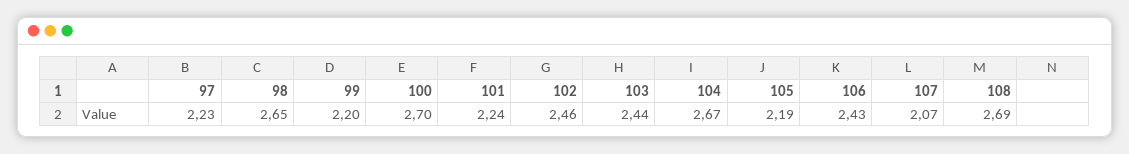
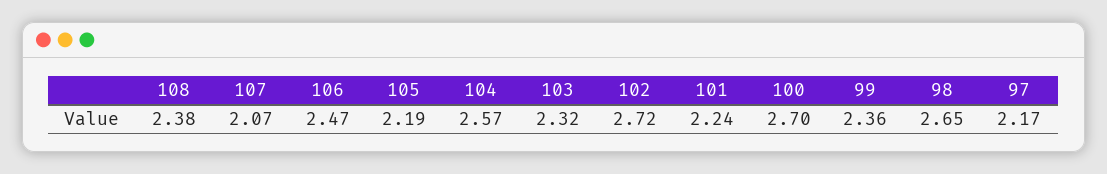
  {
-   "97": 2.23,
+   "97": 2.17,
    "98": 2.65,
-   "99": 2.2,
+   "99": 2.36,
    "100": 2.7,
    "101": 2.24,
-   "102": 2.46,
+   "102": 2.72,
-   "103": 2.44,
+   "103": 2.32,
-   "104": 2.67,
+   "104": 2.57,
    "105": 2.19,
-   "106": 2.43,
+   "106": 2.47,
    "107": 2.07,
-   "108": 2.69
+   "108": 2.38
  }

